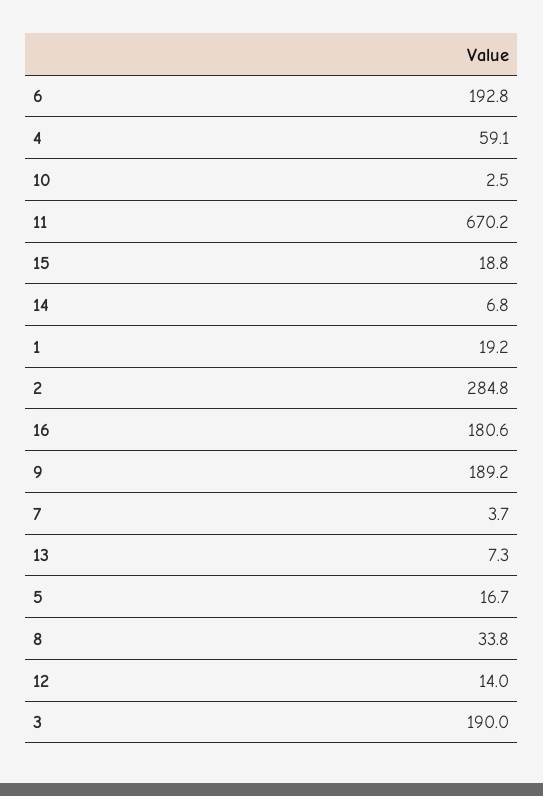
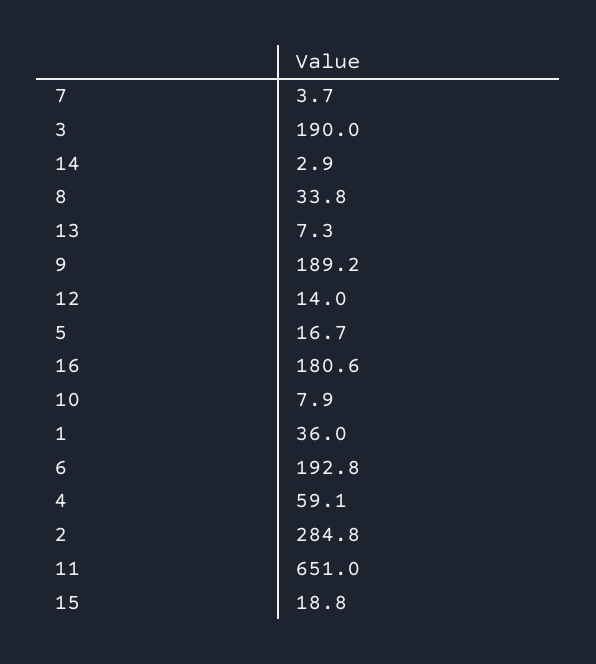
  {
    "6": 192.8,
    "4": 59.1,
-   "10": 2.5,
+   "10": 7.9,
-   "11": 670.2,
+   "11": 651,
    "15": 18.8,
-   "14": 6.8,
+   "14": 2.9,
-   "1": 19.2,
+   "1": 36,
    "2": 284.8,
    "16": 180.6,
    "9": 189.2,
    "7": 3.7,
    "13": 7.3,
    "5": 16.7,
    "8": 33.8,
    "12": 14,
    "3": 190
  }

